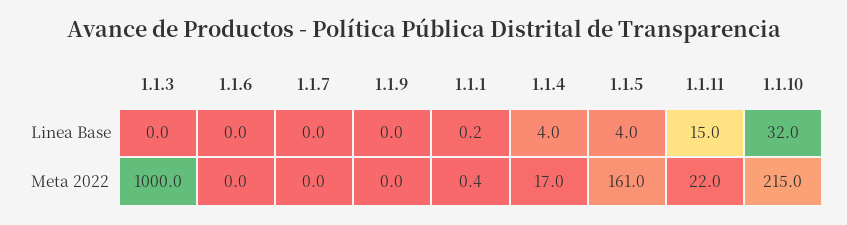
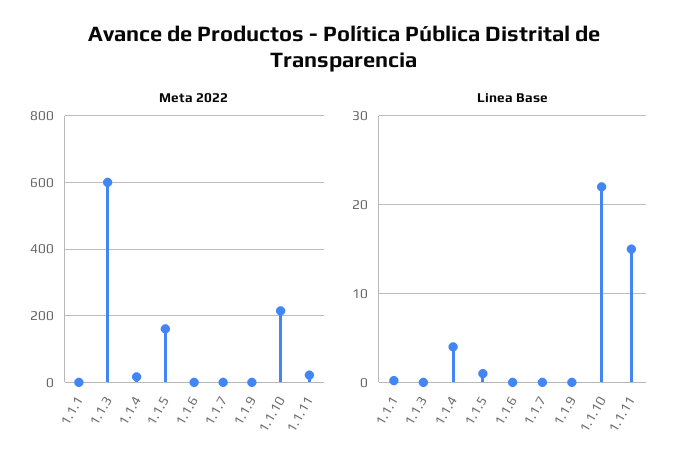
  {
    "Linea Base": {
      "1.1.3": 0,
      "1.1.6": 0,
      "1.1.7": 0,
      "1.1.9": 0,
      "1.1.1": 0.2,
      "1.1.4": 4,
-     "1.1.5": 4,
+     "1.1.5": 1,
      "1.1.11": 15,
-     "1.1.10": 32
+     "1.1.10": 22
    },
    "Meta 2022": {
-     "1.1.3": 1000,
+     "1.1.3": 600,
      "1.1.6": 0,
      "1.1.7": 0,
      "1.1.9": 0,
      "1.1.1": 0.4,
      "1.1.4": 17,
      "1.1.5": 161,
      "1.1.11": 22,
      "1.1.10": 215
    }
  }

